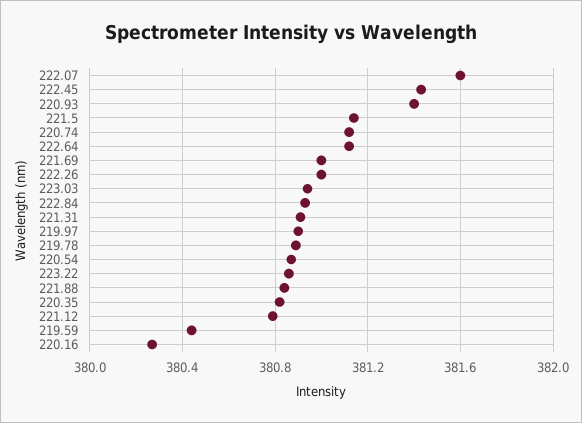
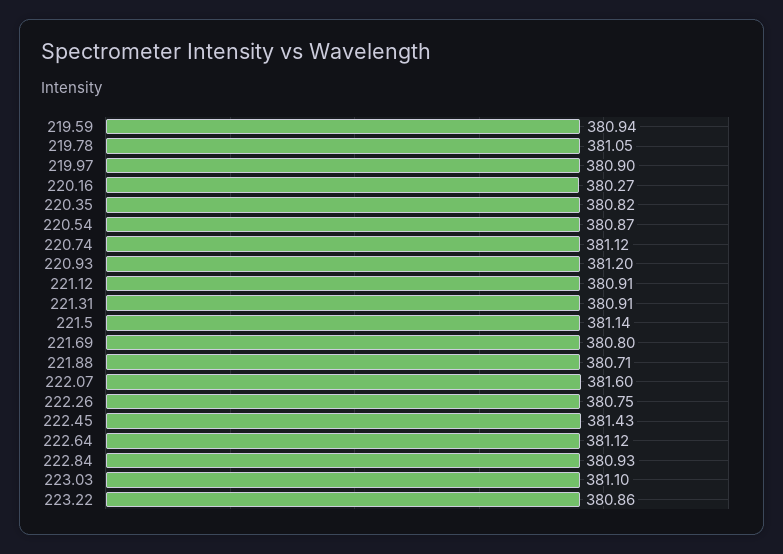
  {
    "222.07": 381.6,
    "222.45": 381.43,
-   "220.93": 381.4,
+   "220.93": 381.2,
    "221.5": 381.14,
    "220.74": 381.12,
    "222.64": 381.12,
-   "221.69": 381,
+   "221.69": 380.8,
-   "222.26": 381,
+   "222.26": 380.75,
-   "223.03": 380.95,
+   "223.03": 381.1,
    "222.84": 380.93,
    "221.31": 380.91,
    "219.97": 380.9,
-   "219.78": 380.9,
+   "219.78": 381.05,
    "220.54": 380.87,
    "223.22": 380.86,
-   "221.88": 380.85,
+   "221.88": 380.71,
    "220.35": 380.82,
-   "221.12": 380.8,
+   "221.12": 380.91,
-   "219.59": 380.45,
+   "219.59": 380.94,
    "220.16": 380.27
  }

